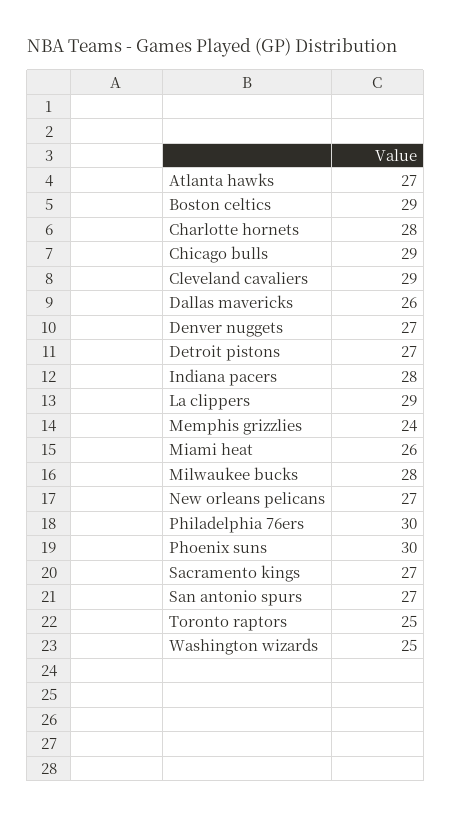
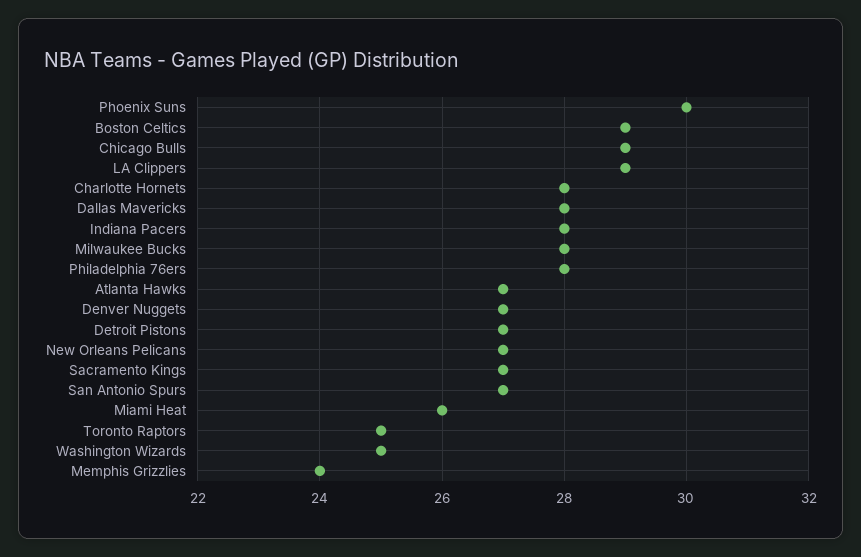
  {
    "Atlanta hawks": 27,
    "Boston celtics": 29,
    "Charlotte hornets": 28,
    "Chicago bulls": 29,
-   "Cleveland cavaliers": 29,
-   "Dallas mavericks": 26,
+   "Dallas mavericks": 28,
    "Denver nuggets": 27,
    "Detroit pistons": 27,
    "Indiana pacers": 28,
    "La clippers": 29,
    "Memphis grizzlies": 24,
    "Miami heat": 26,
    "Milwaukee bucks": 28,
    "New orleans pelicans": 27,
-   "Philadelphia 76ers": 30,
+   "Philadelphia 76ers": 28,
    "Phoenix suns": 30,
    "Sacramento kings": 27,
    "San antonio spurs": 27,
    "Toronto raptors": 25,
    "Washington wizards": 25
  }

